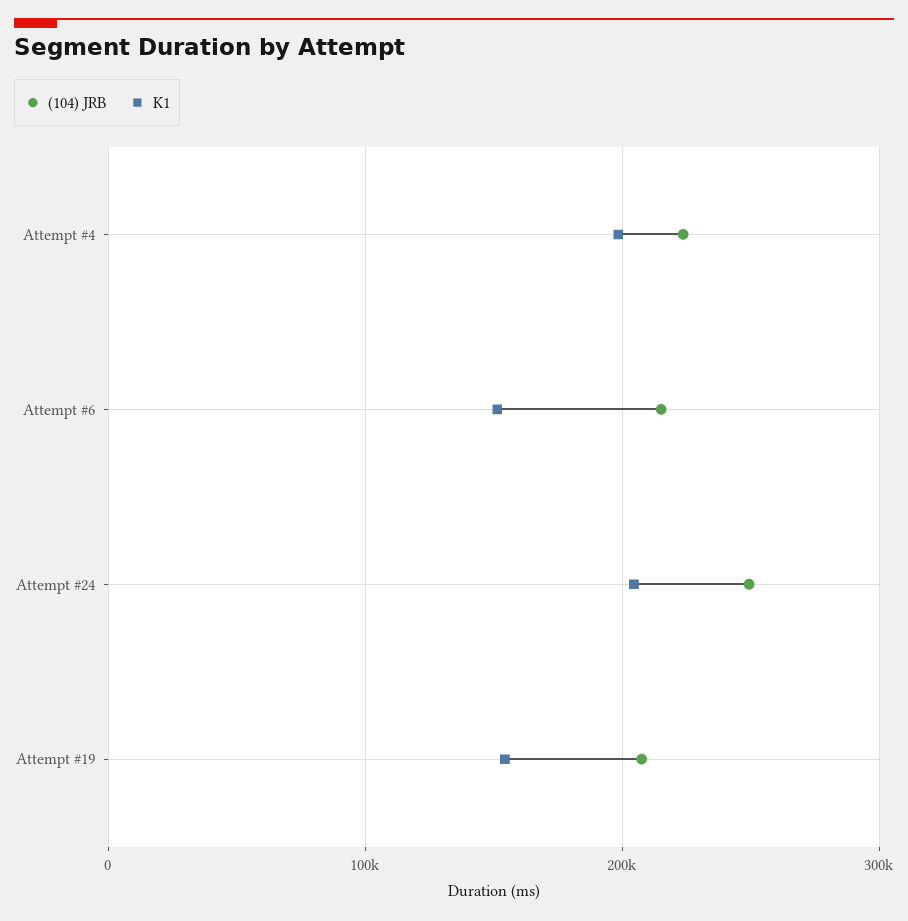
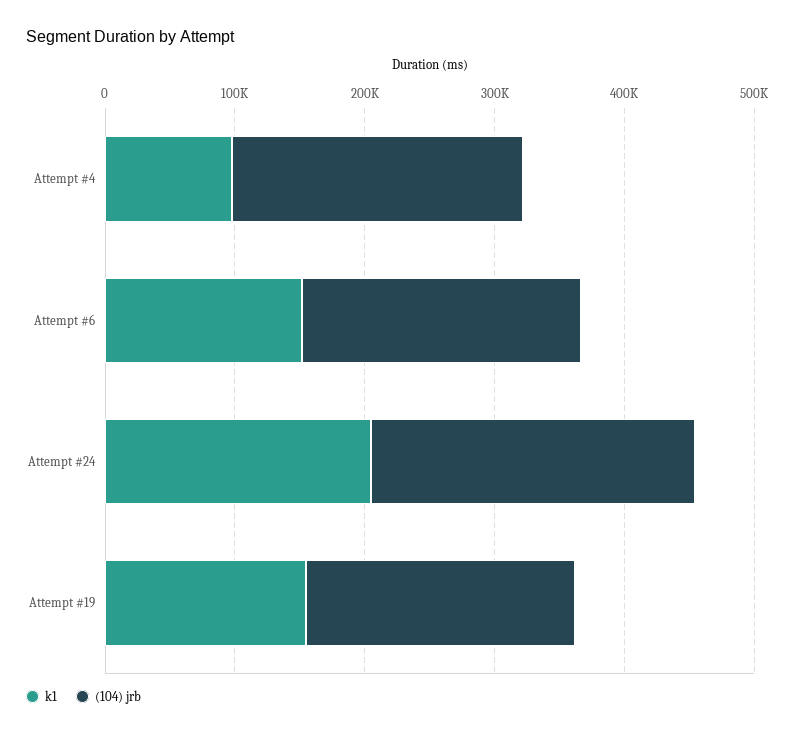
  {
    "(104) JRB": {
      "Attempt #4": 220000,
      "Attempt #6": 220000,
      "Attempt #24": 250000,
      "Attempt #19": 210000
    },
    "K1": {
-     "Attempt #4": 200000,
+     "Attempt #4": 100000,
      "Attempt #6": 150000,
      "Attempt #24": 200000,
      "Attempt #19": 150000
    }
  }

